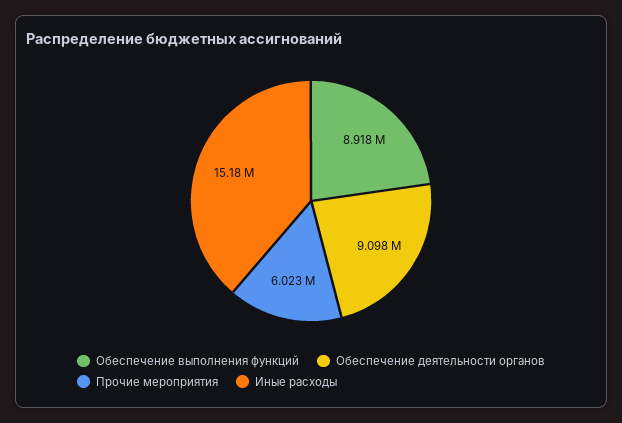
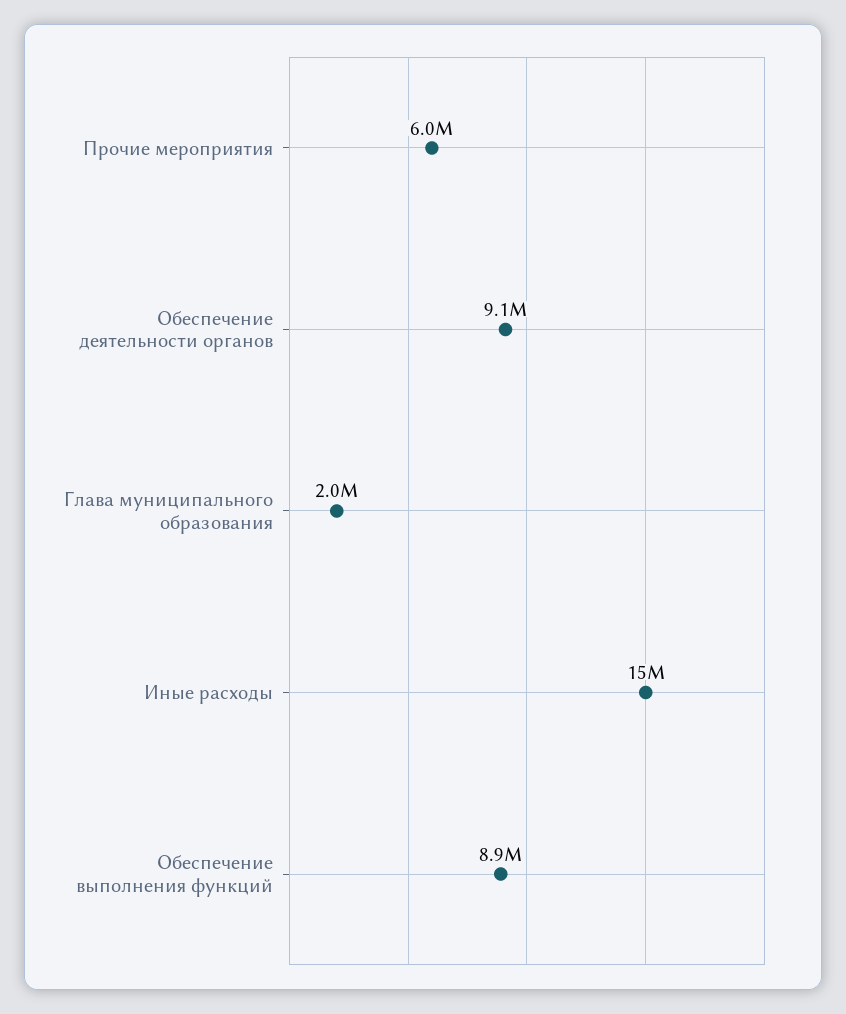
  {
    "Обеспечение выполнения функций": 8918000,
    "Обеспечение деятельности органов": 9098000,
    "Прочие мероприятия": 6023000,
-   "Иные расходы": 15180000
+   "Иные расходы": 15180000,
+   "Глава муниципального образования": 2000000
  }

